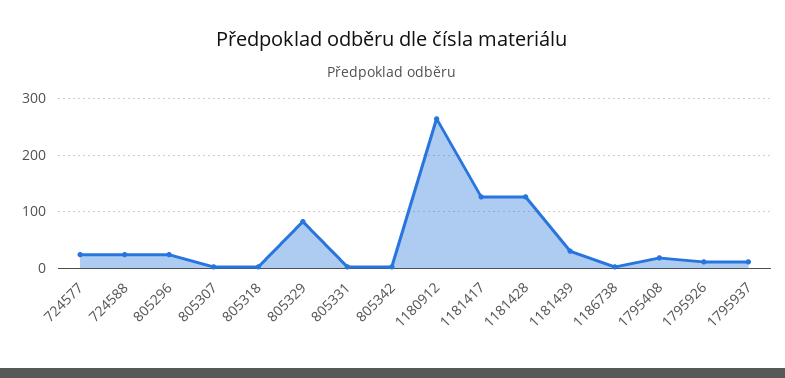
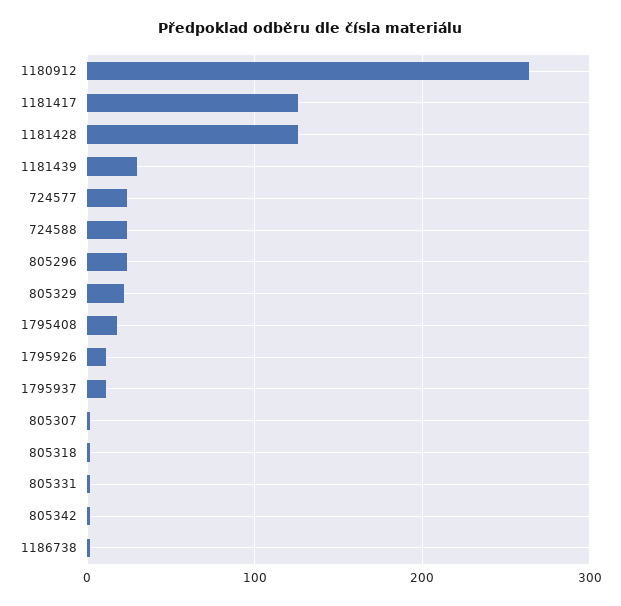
  {
    "724577": 20,
    "724588": 20,
    "805296": 20,
    "805307": 0,
    "805318": 0,
-   "805329": 80,
+   "805329": 20,
    "805331": 0,
    "805342": 0,
    "1180912": 260,
    "1181417": 130,
    "1181428": 130,
    "1181439": 30,
    "1186738": 0,
    "1795408": 20,
    "1795926": 10,
    "1795937": 10
  }

